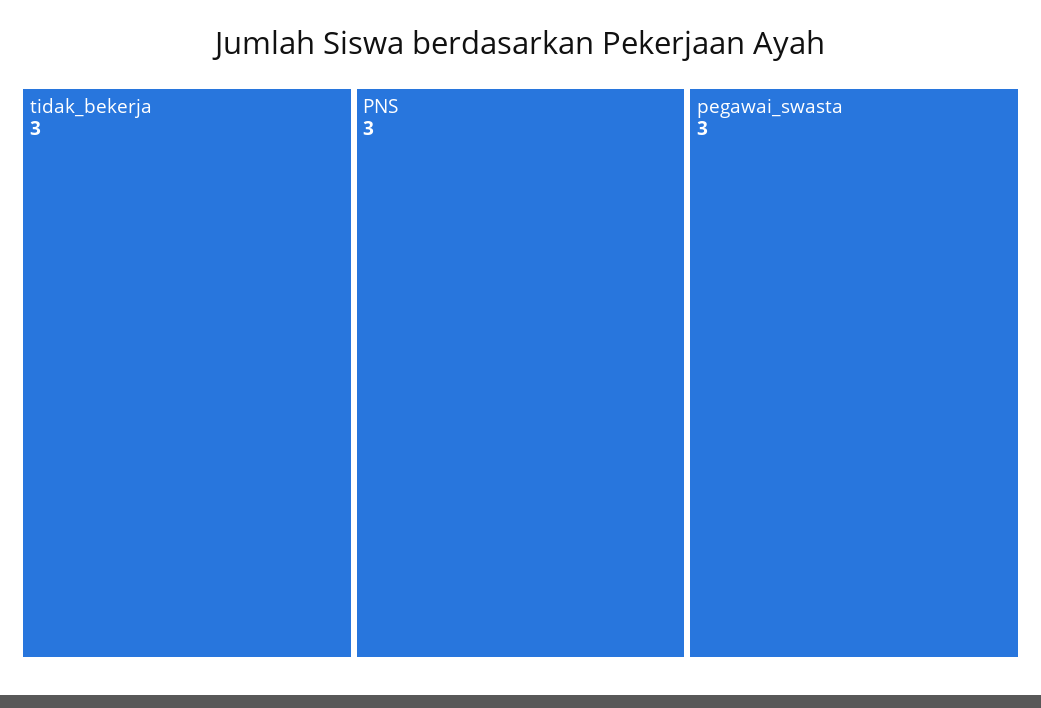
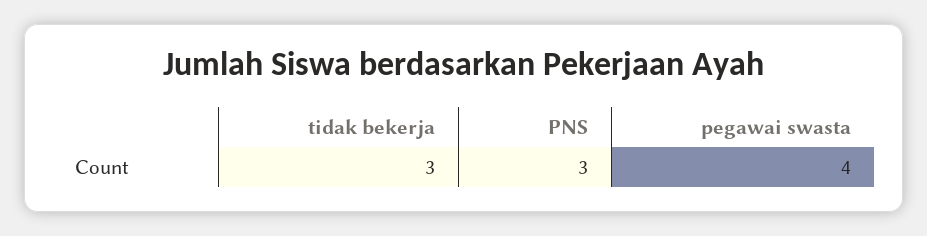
  {
    "tidak_bekerja": 3,
    "PNS": 3,
-   "pegawai_swasta": 3
+   "pegawai_swasta": 4
  }

